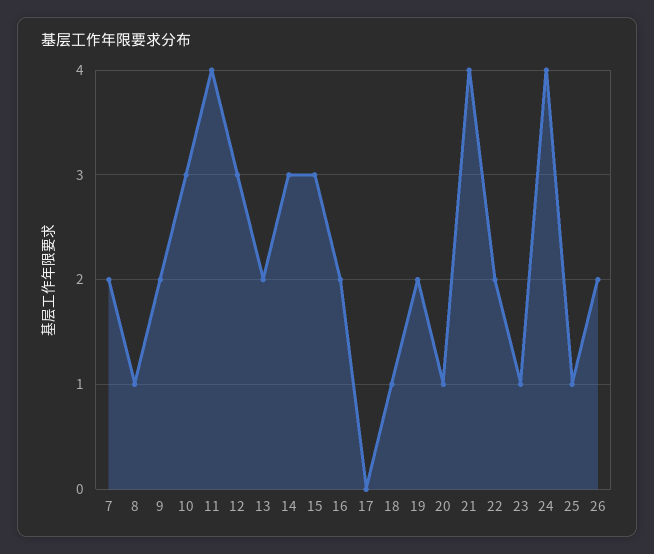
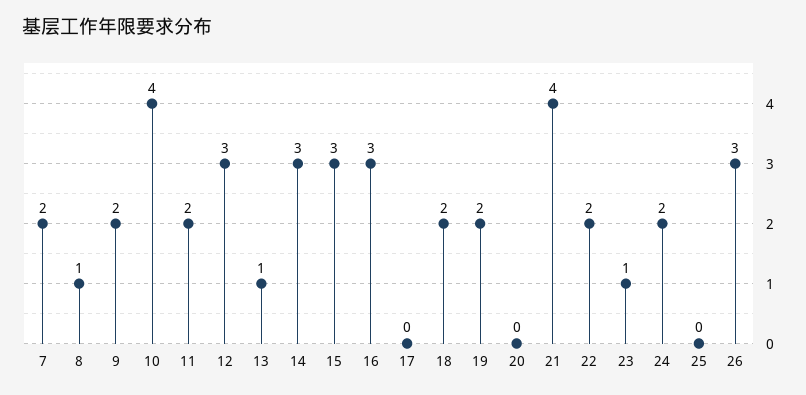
  {
    "7": 2,
    "8": 1,
    "9": 2,
-   "10": 3,
+   "10": 4,
-   "11": 4,
+   "11": 2,
    "12": 3,
-   "13": 2,
+   "13": 1,
    "14": 3,
    "15": 3,
-   "16": 2,
+   "16": 3,
    "17": 0,
-   "18": 1,
+   "18": 2,
    "19": 2,
-   "20": 1,
+   "20": 0,
    "21": 4,
    "22": 2,
    "23": 1,
-   "24": 4,
+   "24": 2,
-   "25": 1,
+   "25": 0,
-   "26": 2
+   "26": 3
  }

